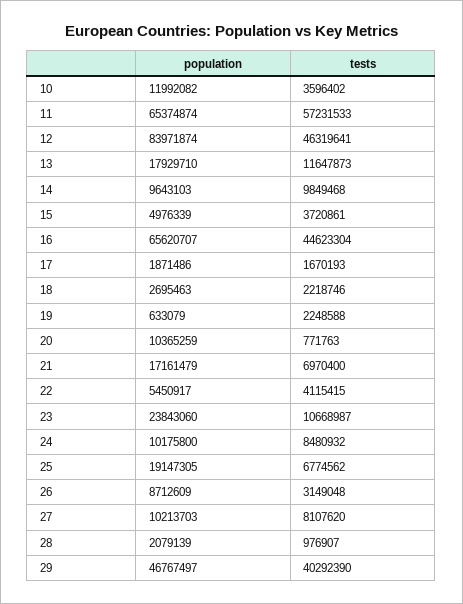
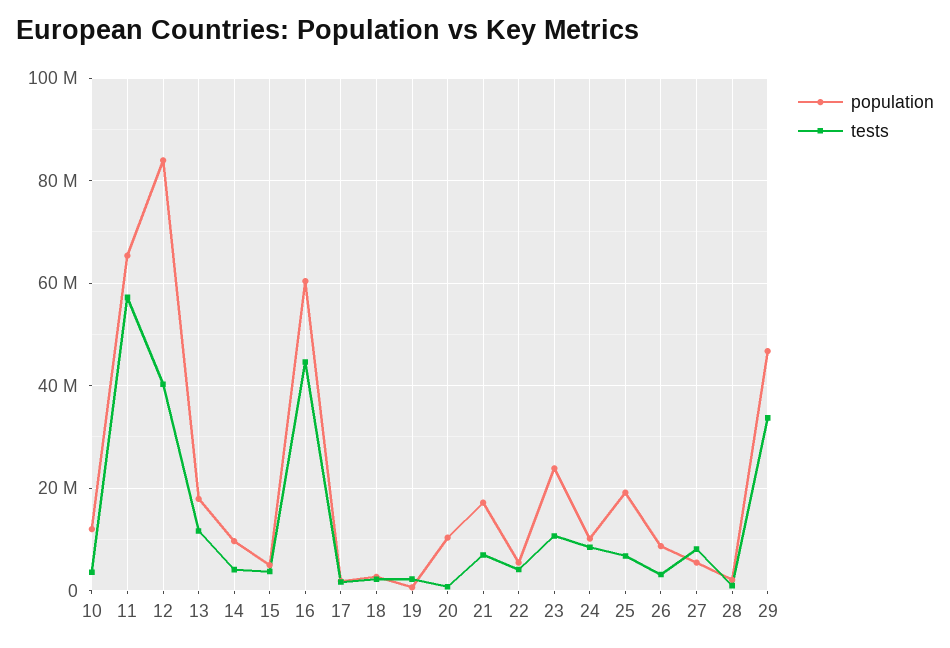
  {
    "population": {
      "10": 11992082,
      "11": 65374874,
      "12": 83971874,
      "13": 17929710,
      "14": 9643103,
      "15": 4976339,
-     "16": 65620707,
+     "16": 60000000,
      "17": 1871486,
      "18": 2695463,
      "19": 633079,
      "20": 10365259,
      "21": 17161479,
      "22": 5450917,
      "23": 23843060,
      "24": 10175800,
      "25": 19147305,
      "26": 8712609,
-     "27": 10213703,
+     "27": 6000000,
      "28": 2079139,
      "29": 46767497
    },
    "tests": {
      "10": 3596402,
      "11": 57231533,
-     "12": 46319641,
+     "12": 40000000,
      "13": 11647873,
-     "14": 9849468,
+     "14": 4000000,
      "15": 3720861,
      "16": 44623304,
      "17": 1670193,
      "18": 2218746,
      "19": 2248588,
      "20": 771763,
      "21": 6970400,
      "22": 4115415,
      "23": 10668987,
      "24": 8480932,
      "25": 6774562,
      "26": 3149048,
      "27": 8107620,
      "28": 976907,
-     "29": 40292390
+     "29": 34000000
    }
  }

